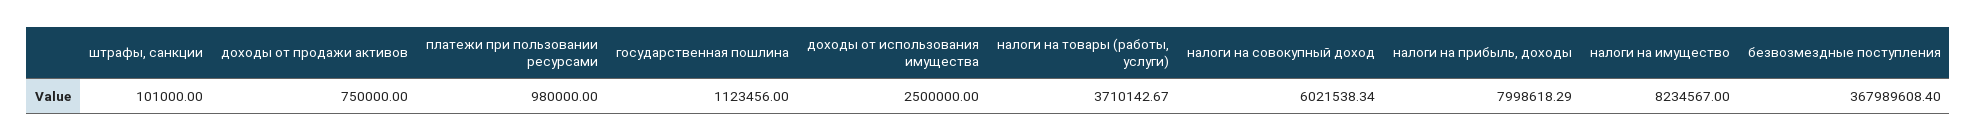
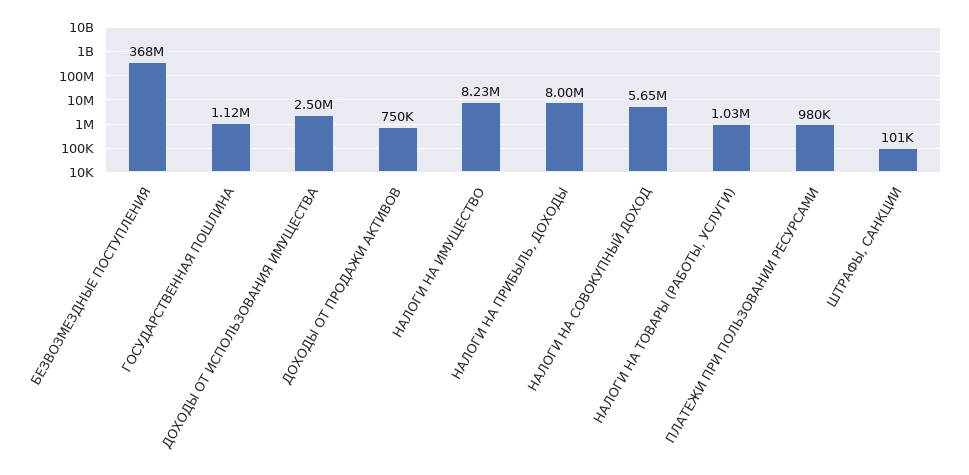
  {
    "штрафы, санкции": 101000,
    "доходы от продажи активов": 750000,
    "платежи при пользовании ресурсами": 980000,
    "государственная пошлина": 1123456,
    "доходы от использования имущества": 2500000,
-   "налоги на товары (работы, услуги)": 3710142.67,
+   "налоги на товары (работы, услуги)": 1030000,
-   "налоги на совокупный доход": 6021538.34,
+   "налоги на совокупный доход": 5650000,
    "налоги на прибыль, доходы": 7998618.29,
    "налоги на имущество": 8234567,
    "безвозмездные поступления": 367989608.4
  }

